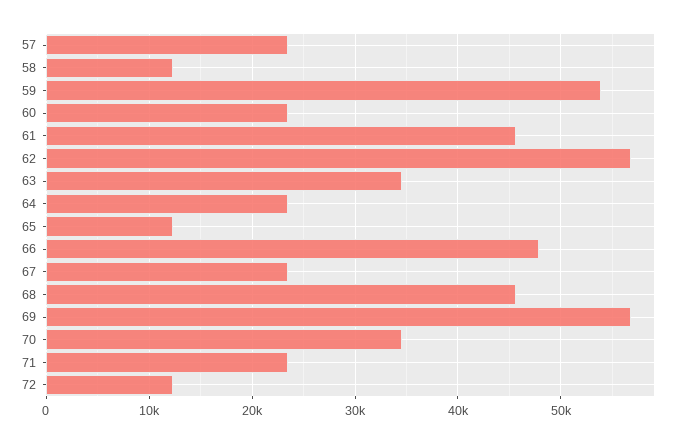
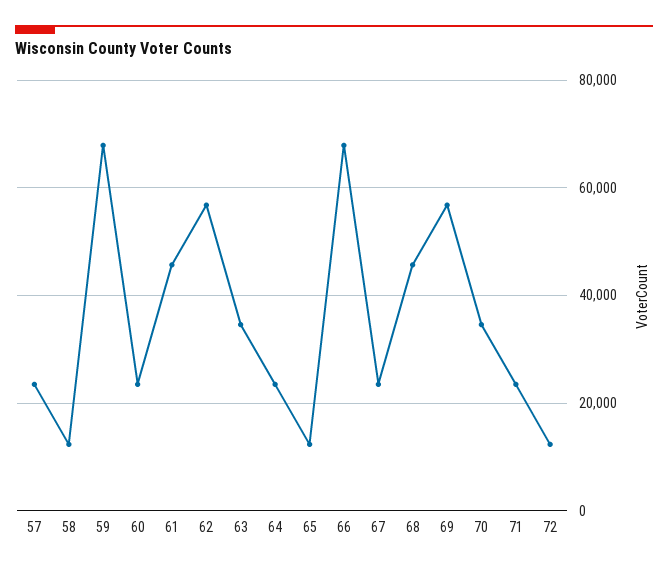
  {
    "57": 23000,
    "58": 12000,
-   "59": 54000,
+   "59": 68000,
    "60": 23000,
    "61": 46000,
    "62": 57000,
    "63": 35000,
    "64": 23000,
    "65": 12000,
-   "66": 48000,
+   "66": 68000,
    "67": 23000,
    "68": 46000,
    "69": 57000,
    "70": 35000,
    "71": 23000,
    "72": 12000
  }

